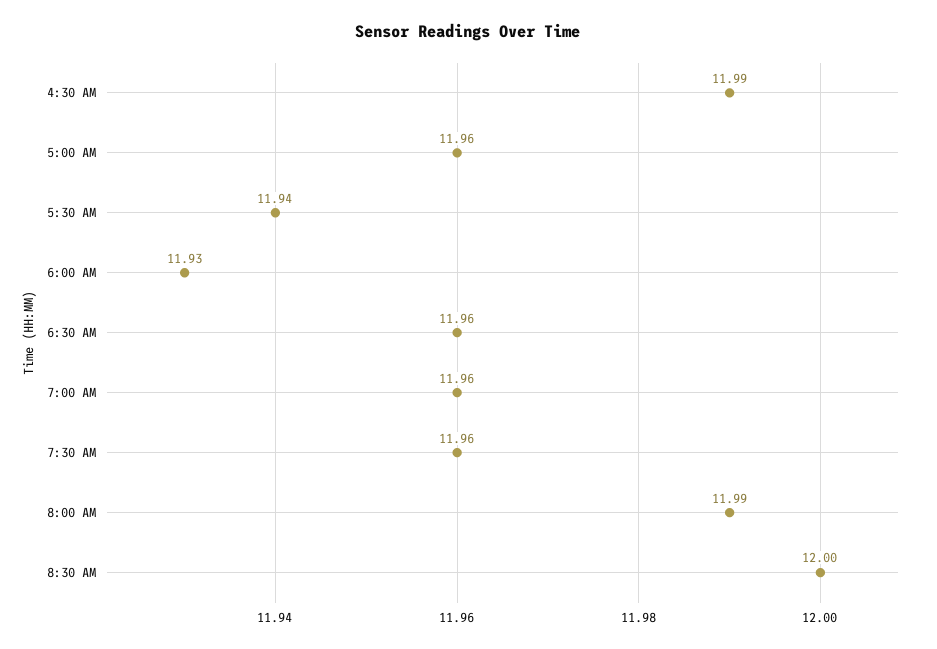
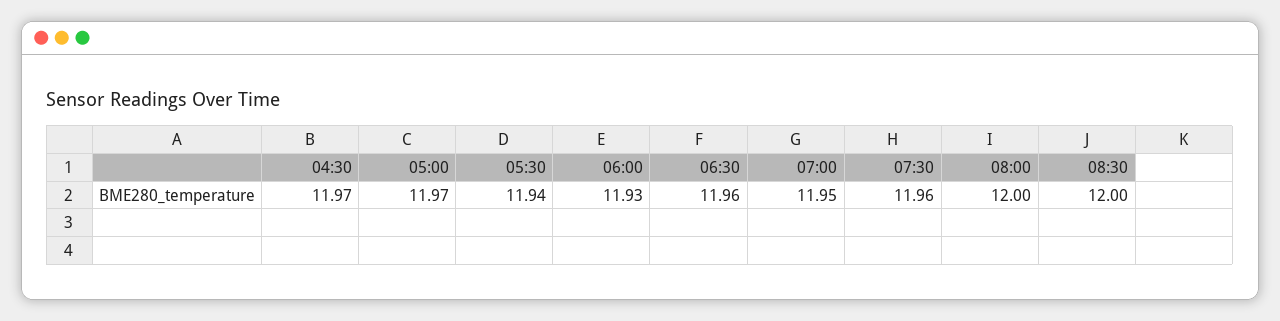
  {
-   "4:30 AM": 11.99,
+   "4:30 AM": 11.97,
-   "5:00 AM": 11.96,
+   "5:00 AM": 11.97,
    "5:30 AM": 11.94,
    "6:00 AM": 11.93,
    "6:30 AM": 11.96,
-   "7:00 AM": 11.96,
+   "7:00 AM": 11.95,
    "7:30 AM": 11.96,
-   "8:00 AM": 11.99,
+   "8:00 AM": 12,
    "8:30 AM": 12
  }

